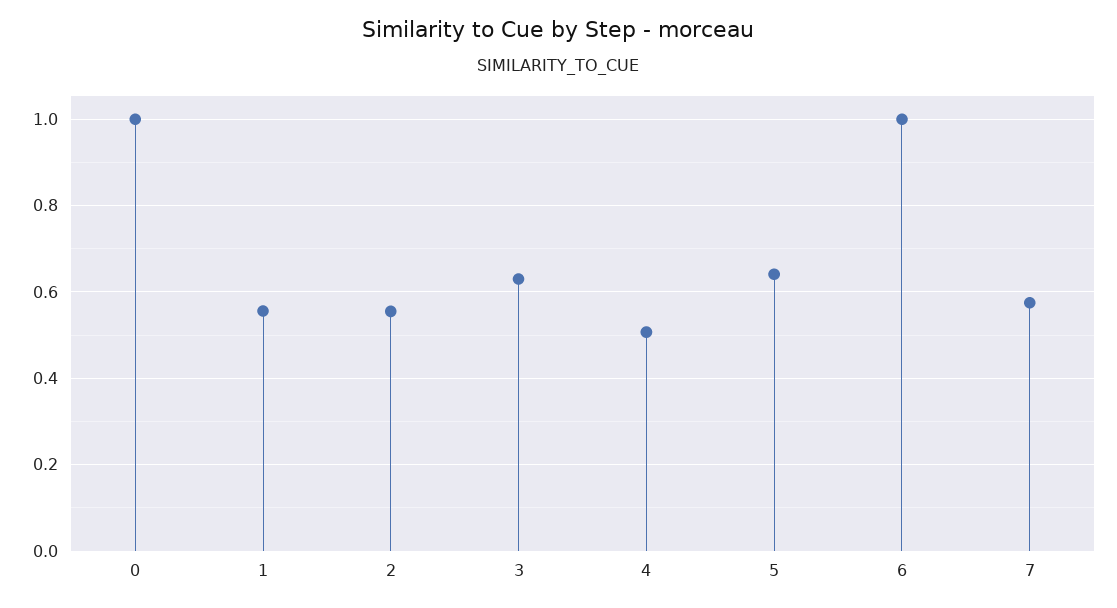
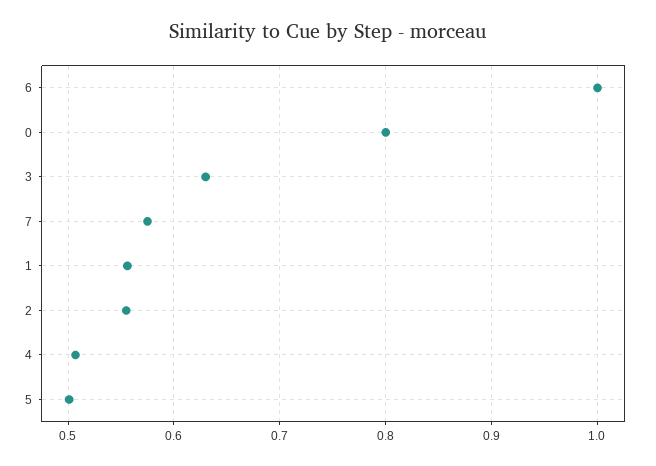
  {
-   "0": 1,
+   "0": 0.8,
    "1": 0.56,
    "2": 0.56,
    "3": 0.63,
    "4": 0.51,
-   "5": 0.64,
+   "5": 0.5,
    "6": 1,
    "7": 0.58
  }

